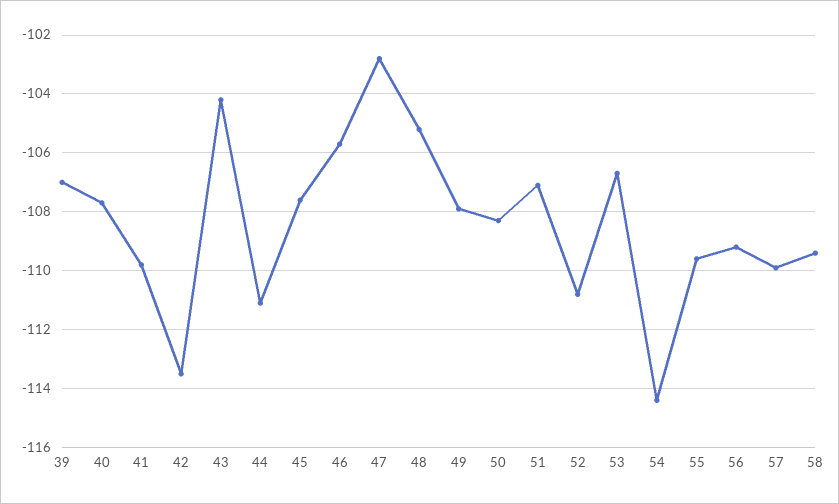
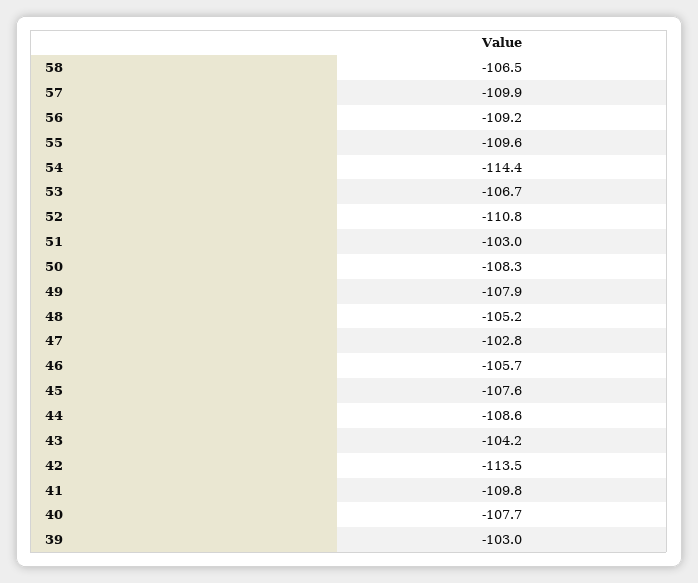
  {
-   "39": -107,
+   "39": -103,
    "40": -107.7,
    "41": -109.8,
    "42": -113.5,
    "43": -104.2,
-   "44": -111,
+   "44": -108.6,
    "45": -107.6,
    "46": -105.7,
    "47": -102.8,
    "48": -105.2,
    "49": -107.9,
    "50": -108.3,
-   "51": -107,
+   "51": -103,
    "52": -110.8,
    "53": -106.7,
    "54": -114.4,
    "55": -109.6,
    "56": -109.2,
    "57": -109.9,
-   "58": -109.5
+   "58": -106.5
  }

